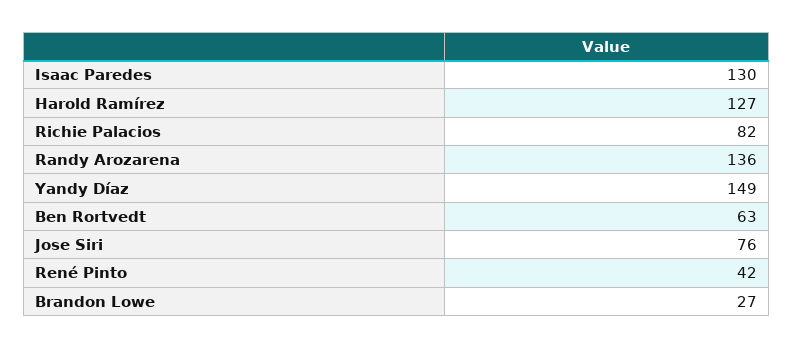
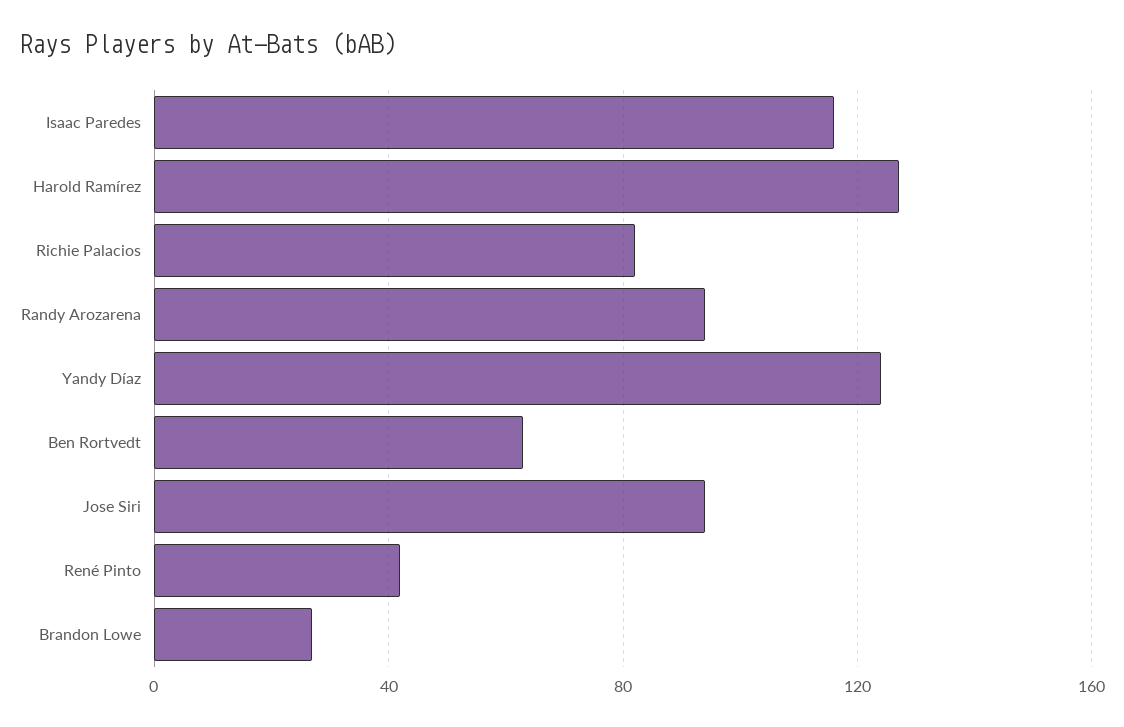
  {
-   "Isaac Paredes": 130,
+   "Isaac Paredes": 115,
    "Harold Ramírez": 127,
    "Richie Palacios": 82,
-   "Randy Arozarena": 136,
+   "Randy Arozarena": 95,
-   "Yandy Díaz": 149,
+   "Yandy Díaz": 125,
    "Ben Rortvedt": 63,
-   "Jose Siri": 76,
+   "Jose Siri": 95,
    "René Pinto": 42,
    "Brandon Lowe": 27
  }

